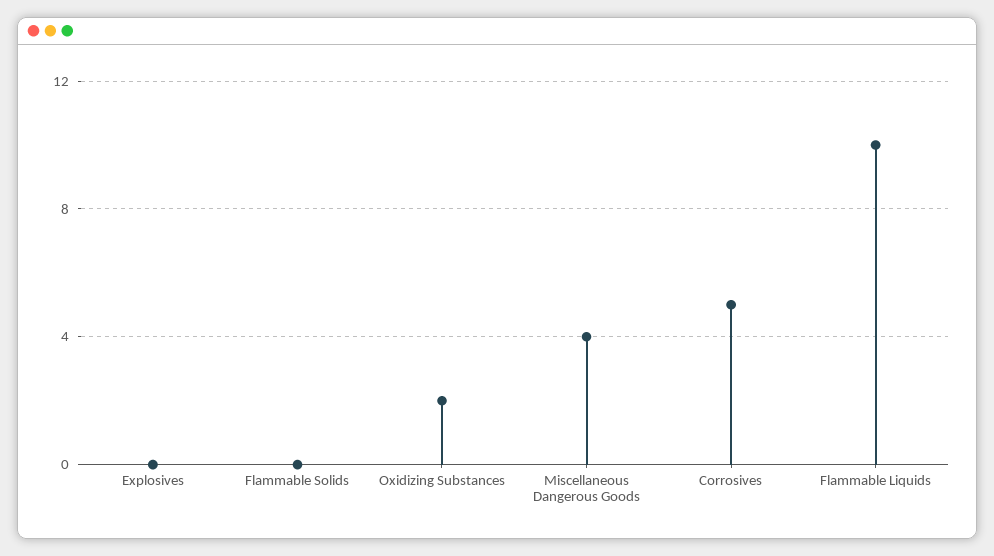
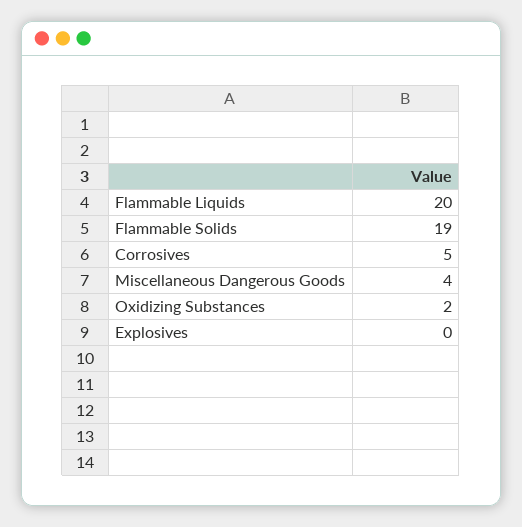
  {
    "Explosives": 0,
-   "Flammable Solids": 0,
+   "Flammable Solids": 19,
    "Oxidizing Substances": 2,
    "Miscellaneous Dangerous Goods": 4,
    "Corrosives": 5,
-   "Flammable Liquids": 10
+   "Flammable Liquids": 20
  }

